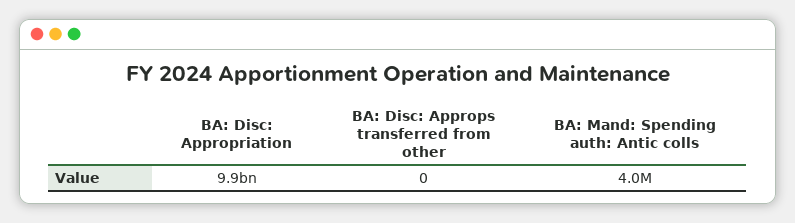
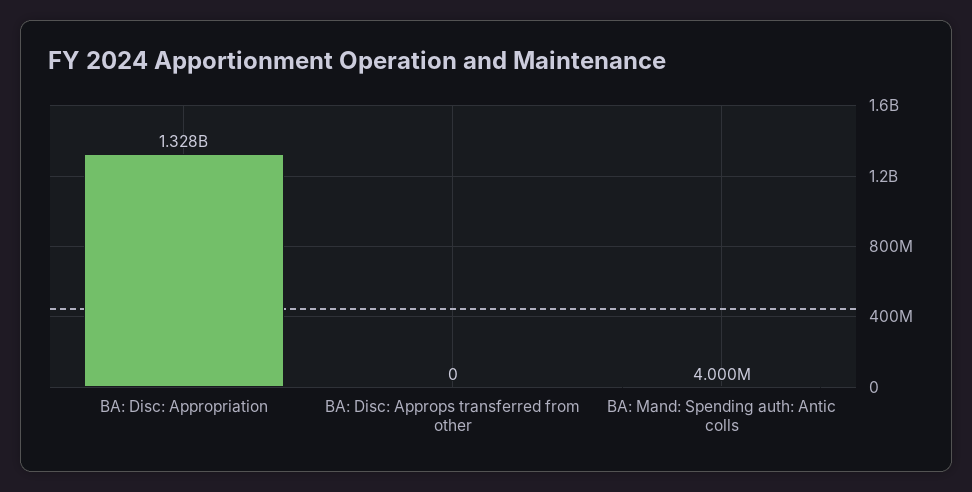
  {
-   "BA: Disc: Appropriation": 9900000000,
+   "BA: Disc: Appropriation": 1328000000,
    "BA: Disc: Approps transferred from other": 0,
    "BA: Mand: Spending auth: Antic colls": 4000000
  }

